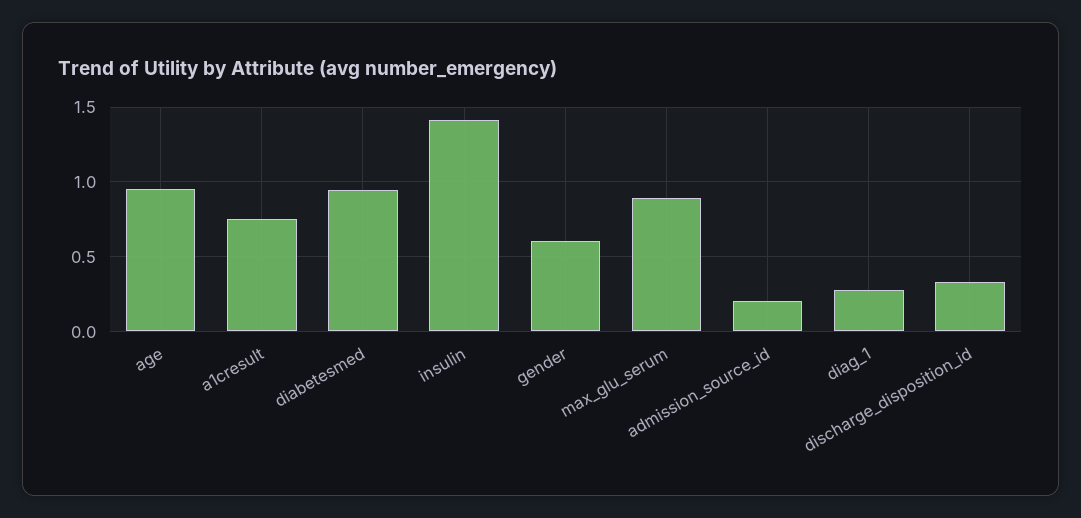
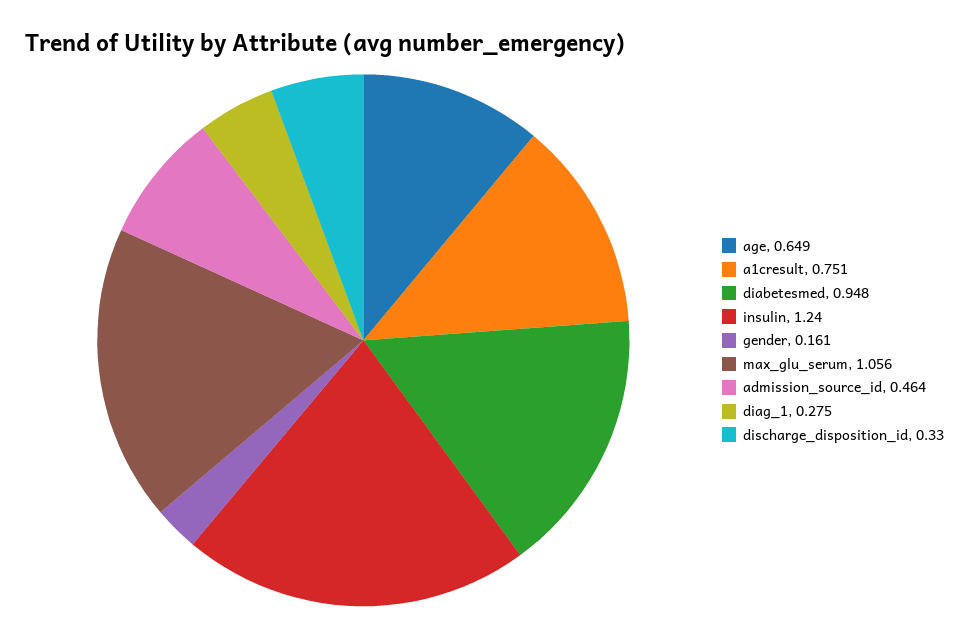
  {
-   "age": 0.95,
+   "age": 0.649,
    "a1cresult": 0.751,
    "diabetesmed": 0.948,
-   "insulin": 1.4,
+   "insulin": 1.24,
-   "gender": 0.6,
+   "gender": 0.161,
-   "max_glu_serum": 0.9,
+   "max_glu_serum": 1.056,
-   "admission_source_id": 0.2,
+   "admission_source_id": 0.464,
    "diag_1": 0.275,
    "discharge_disposition_id": 0.33
  }

